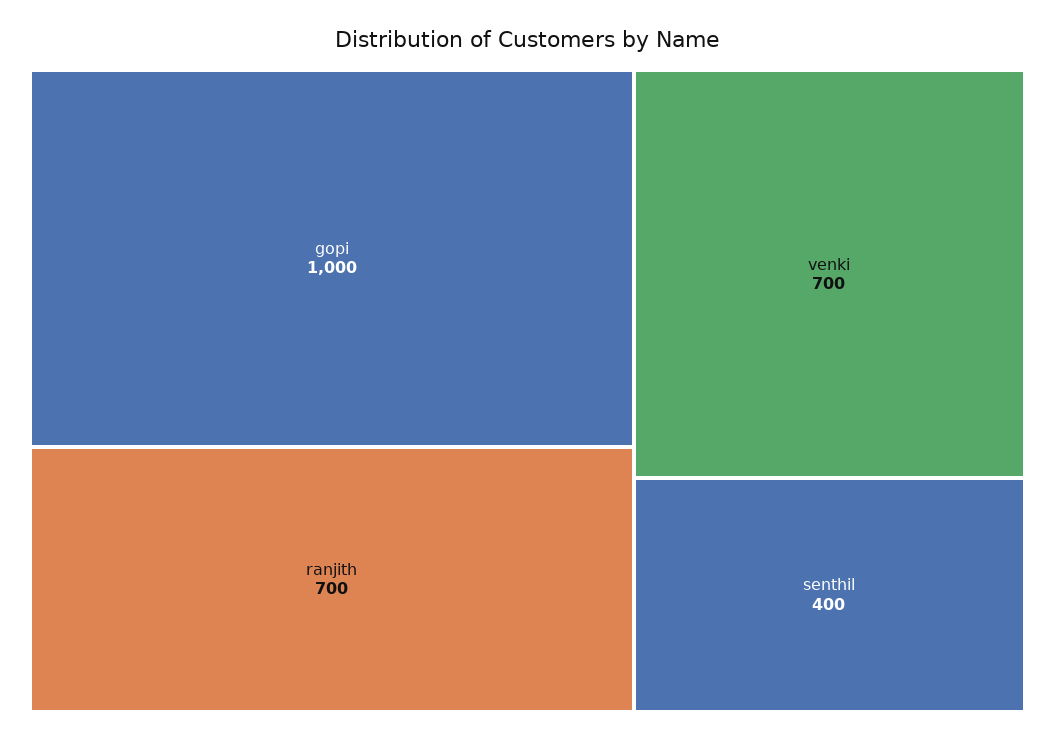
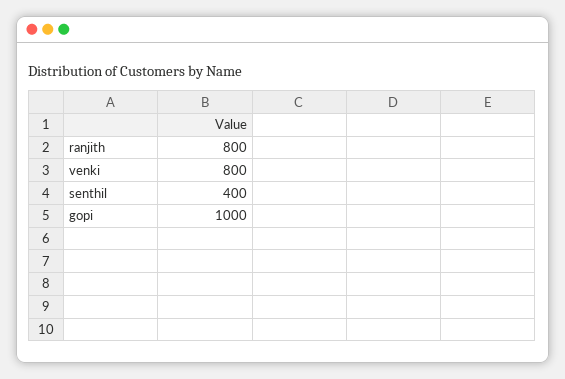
  {
    "gopi": 1000,
-   "ranjith": 700,
+   "ranjith": 800,
-   "venki": 700,
+   "venki": 800,
    "senthil": 400
  }

